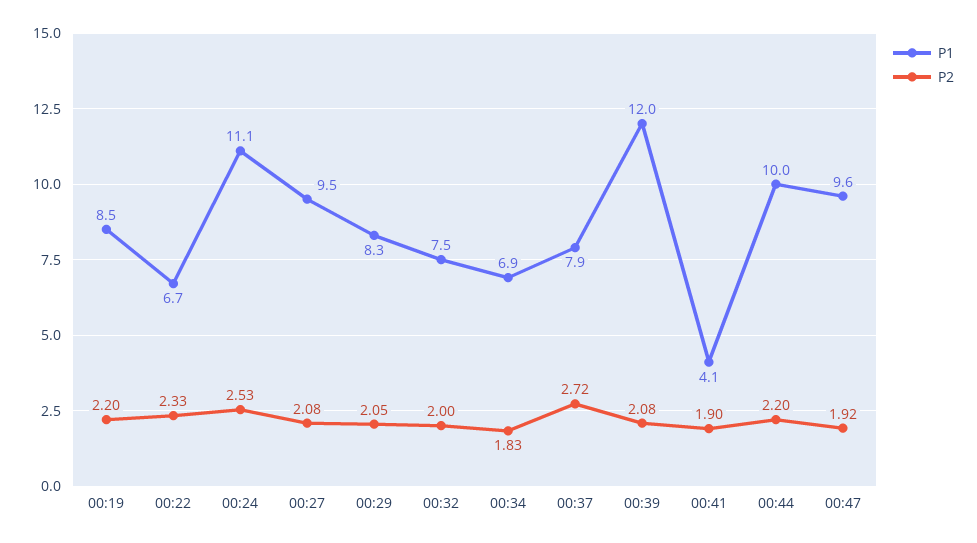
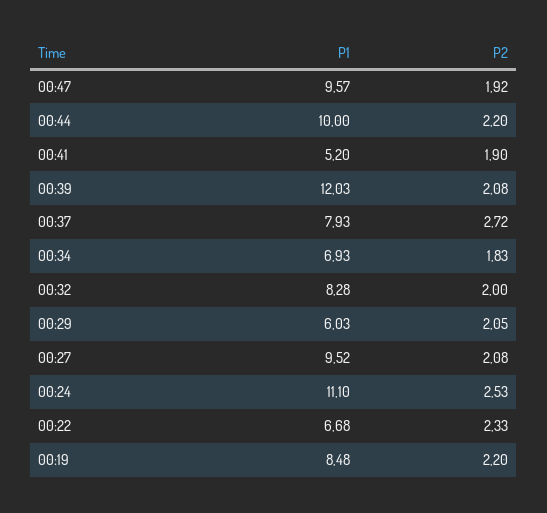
  {
    "P1": {
      "00:19": 8.48,
      "00:22": 6.68,
      "00:24": 11.1,
      "00:27": 9.52,
-     "00:29": 8.3,
+     "00:29": 6.03,
-     "00:32": 7.5,
+     "00:32": 8.28,
      "00:34": 6.93,
      "00:37": 7.93,
      "00:39": 12.03,
-     "00:41": 4.1,
+     "00:41": 5.2,
      "00:44": 10,
      "00:47": 9.57
    },
    "P2": {
      "00:19": 2.2,
      "00:22": 2.33,
      "00:24": 2.53,
      "00:27": 2.08,
      "00:29": 2.05,
      "00:32": 2,
      "00:34": 1.83,
      "00:37": 2.72,
      "00:39": 2.08,
      "00:41": 1.9,
      "00:44": 2.2,
      "00:47": 1.92
    }
  }

